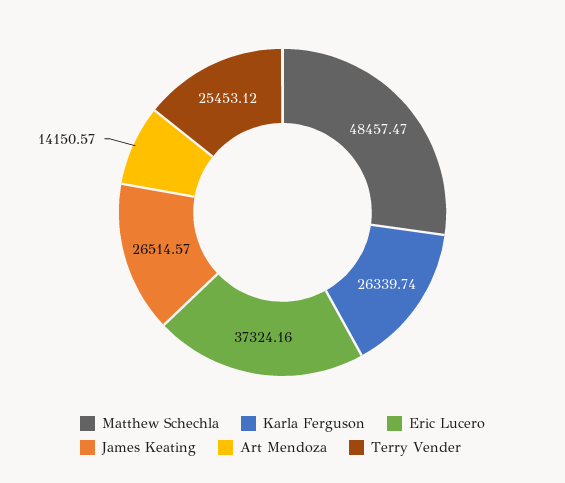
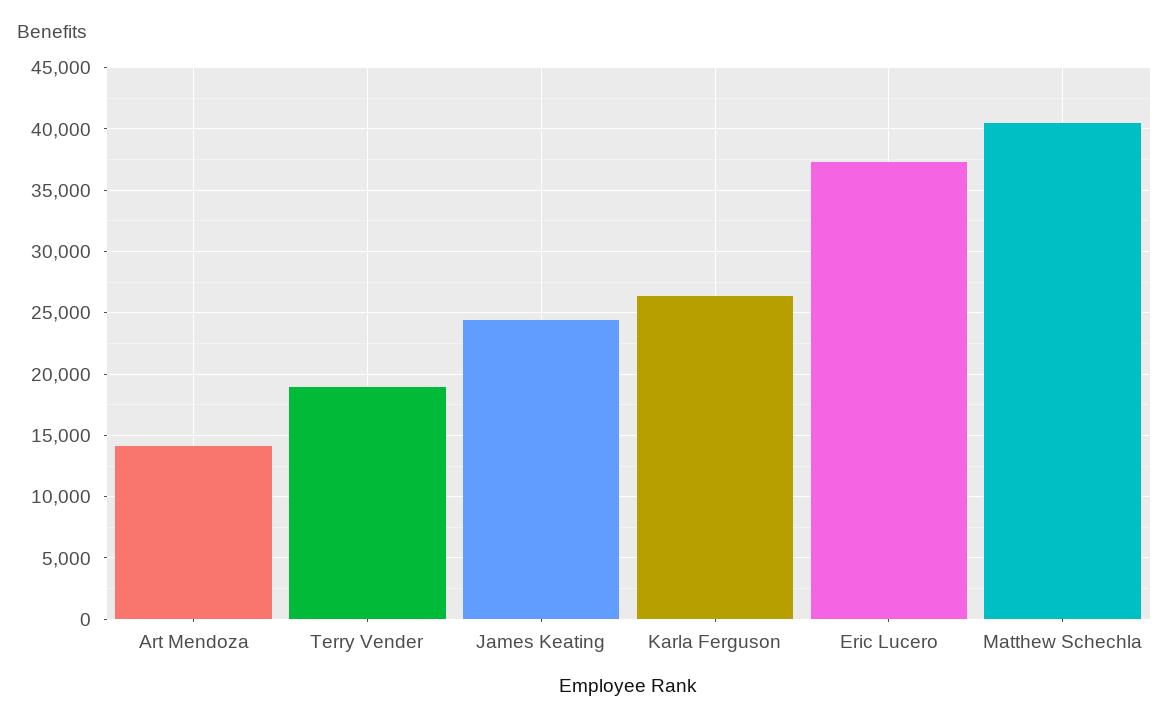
  {
-   "Matthew Schechla": 48457.47,
+   "Matthew Schechla": 40500,
    "Karla Ferguson": 26339.74,
    "Eric Lucero": 37324.16,
-   "James Keating": 26514.57,
+   "James Keating": 24500,
    "Art Mendoza": 14150.57,
-   "Terry Vender": 25453.12
+   "Terry Vender": 19000
  }

